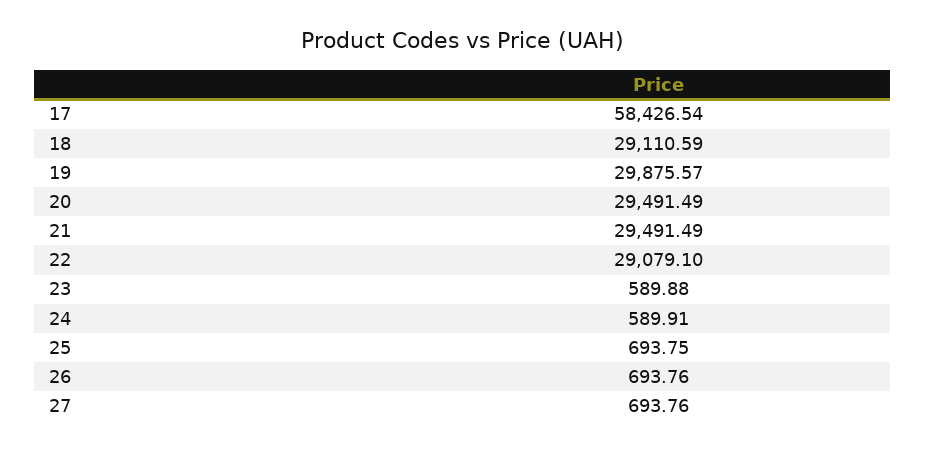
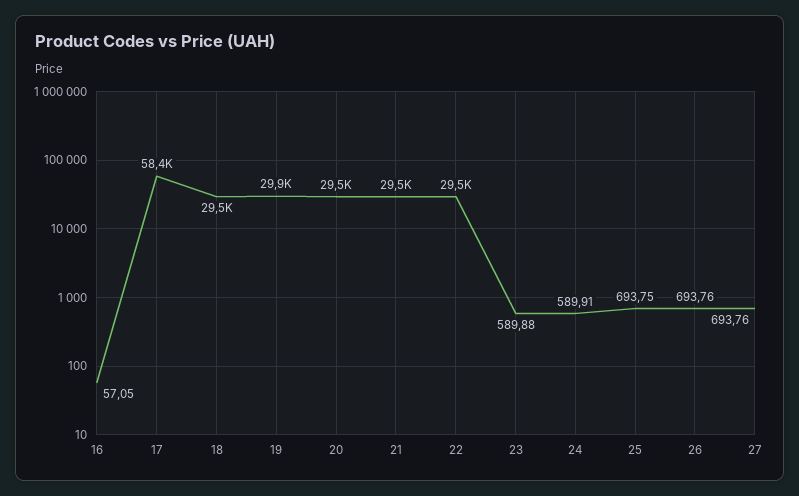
  {
    "17": 58426.54,
-   "18": 29110.59,
+   "18": 29500,
    "19": 29875.57,
    "20": 29491.49,
    "21": 29491.49,
-   "22": 29079.1,
+   "22": 29500,
    "23": 589.88,
    "24": 589.91,
    "25": 693.75,
    "26": 693.76,
-   "27": 693.76
+   "27": 693.76,
+   "16": 57.05
  }

